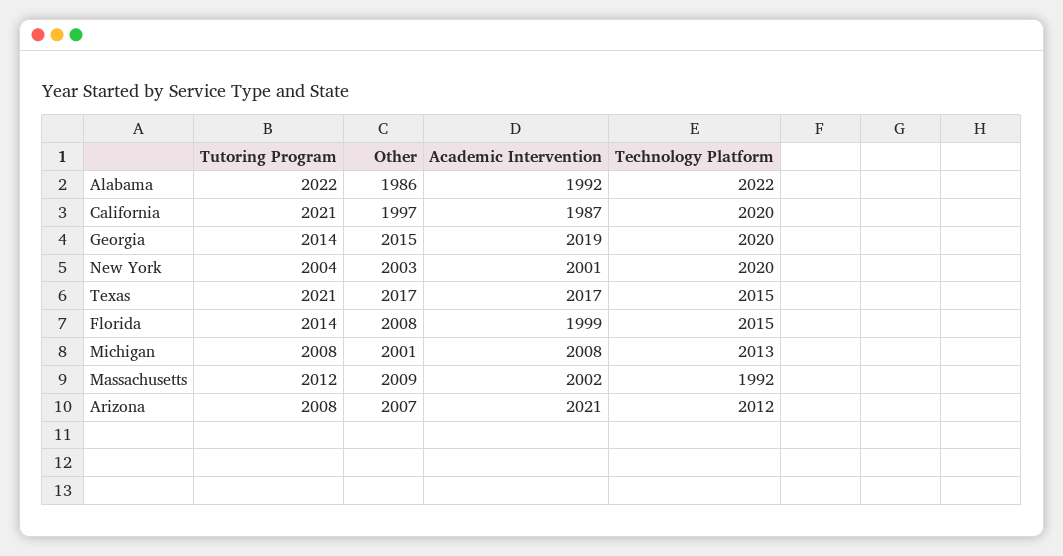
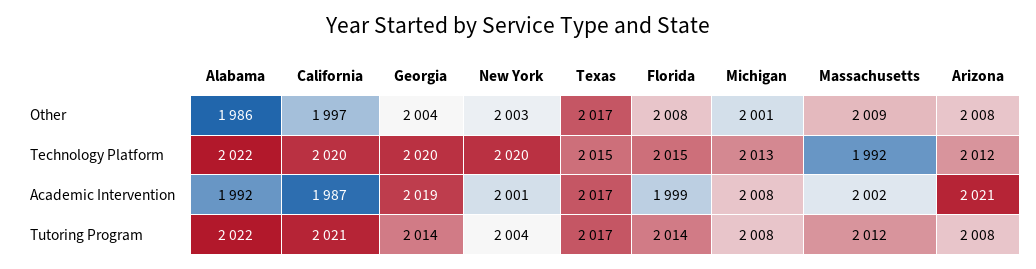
  {
    "Tutoring Program": {
      "Alabama": 2022,
      "California": 2021,
      "Georgia": 2014,
      "New York": 2004,
-     "Texas": 2021,
+     "Texas": 2017,
      "Florida": 2014,
      "Michigan": 2008,
      "Massachusetts": 2012,
      "Arizona": 2008
    },
    "Other": {
      "Alabama": 1986,
      "California": 1997,
-     "Georgia": 2015,
+     "Georgia": 2004,
      "New York": 2003,
      "Texas": 2017,
      "Florida": 2008,
      "Michigan": 2001,
      "Massachusetts": 2009,
-     "Arizona": 2007
+     "Arizona": 2008
    },
    "Academic Intervention": {
      "Alabama": 1992,
      "California": 1987,
      "Georgia": 2019,
      "New York": 2001,
      "Texas": 2017,
      "Florida": 1999,
      "Michigan": 2008,
      "Massachusetts": 2002,
      "Arizona": 2021
    },
    "Technology Platform": {
      "Alabama": 2022,
      "California": 2020,
      "Georgia": 2020,
      "New York": 2020,
      "Texas": 2015,
      "Florida": 2015,
      "Michigan": 2013,
      "Massachusetts": 1992,
      "Arizona": 2012
    }
  }

